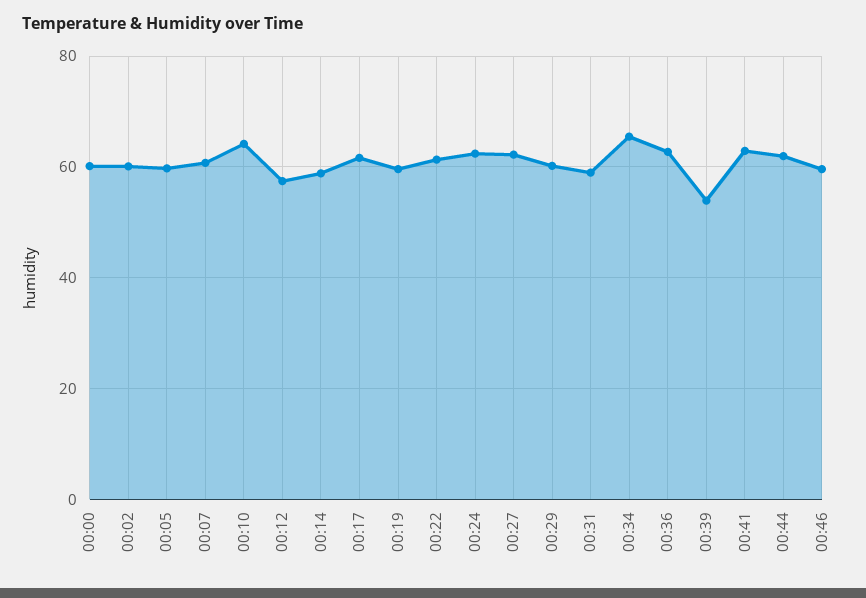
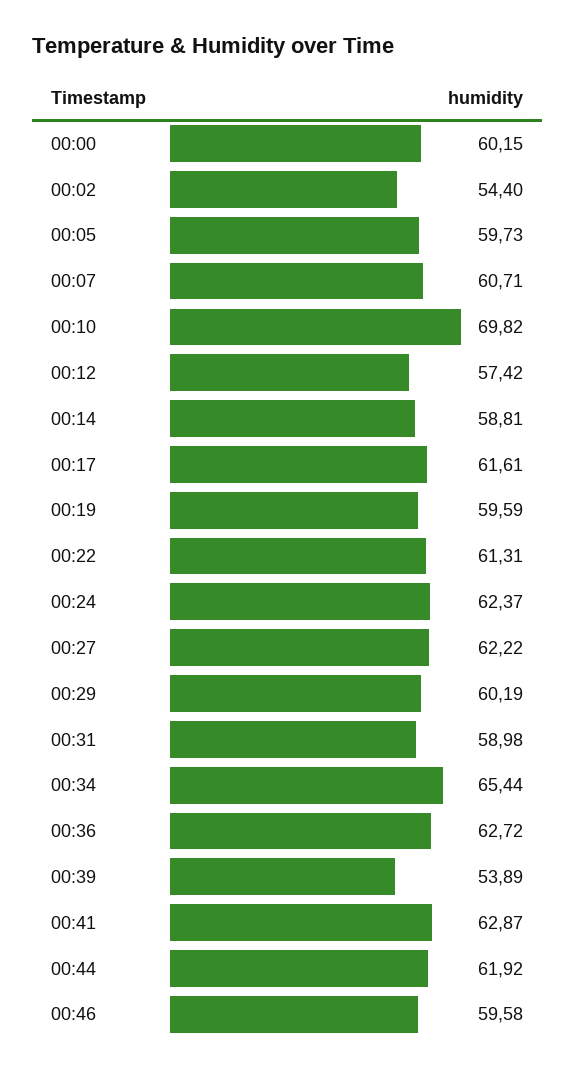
  {
    "00:00": 60.15,
-   "00:02": 60,
+   "00:02": 54.4,
    "00:05": 59.73,
    "00:07": 60.71,
-   "00:10": 64,
+   "00:10": 69.82,
    "00:12": 57.42,
    "00:14": 58.81,
    "00:17": 61.61,
    "00:19": 59.59,
    "00:22": 61.31,
    "00:24": 62.37,
    "00:27": 62.22,
    "00:29": 60.19,
    "00:31": 58.98,
    "00:34": 65.44,
    "00:36": 62.72,
    "00:39": 53.89,
    "00:41": 62.87,
    "00:44": 61.92,
    "00:46": 59.58
  }

